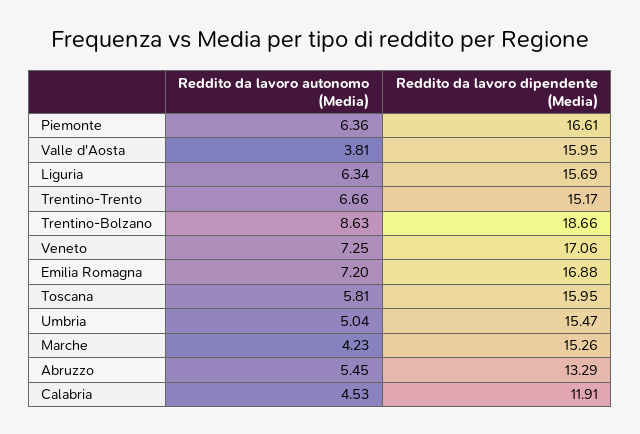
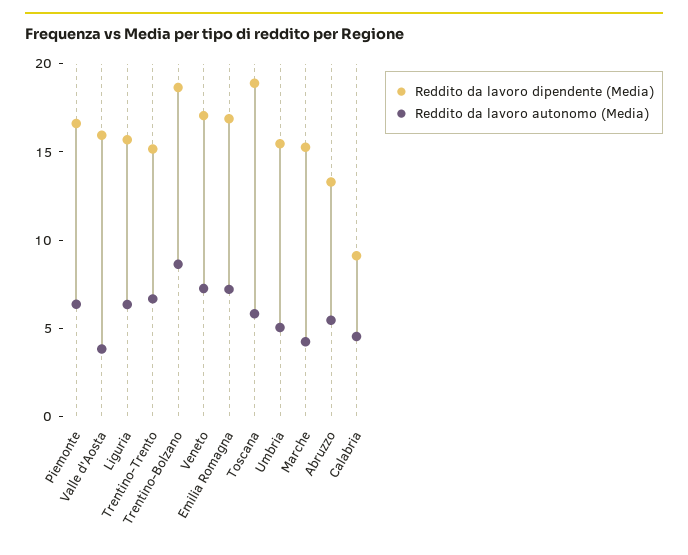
  {
    "Reddito da lavoro autonomo (Media)": {
      "Piemonte": 6.36,
      "Valle d'Aosta": 3.81,
      "Liguria": 6.34,
      "Trentino-Trento": 6.66,
      "Trentino-Bolzano": 8.63,
      "Veneto": 7.25,
      "Emilia Romagna": 7.2,
      "Toscana": 5.81,
      "Umbria": 5.04,
      "Marche": 4.23,
      "Abruzzo": 5.45,
      "Calabria": 4.53
    },
    "Reddito da lavoro dipendente (Media)": {
      "Piemonte": 16.61,
      "Valle d'Aosta": 15.95,
      "Liguria": 15.69,
      "Trentino-Trento": 15.17,
      "Trentino-Bolzano": 18.66,
      "Veneto": 17.06,
      "Emilia Romagna": 16.88,
-     "Toscana": 15.95,
+     "Toscana": 19,
      "Umbria": 15.47,
      "Marche": 15.26,
      "Abruzzo": 13.29,
-     "Calabria": 11.91
+     "Calabria": 9
    }
  }

